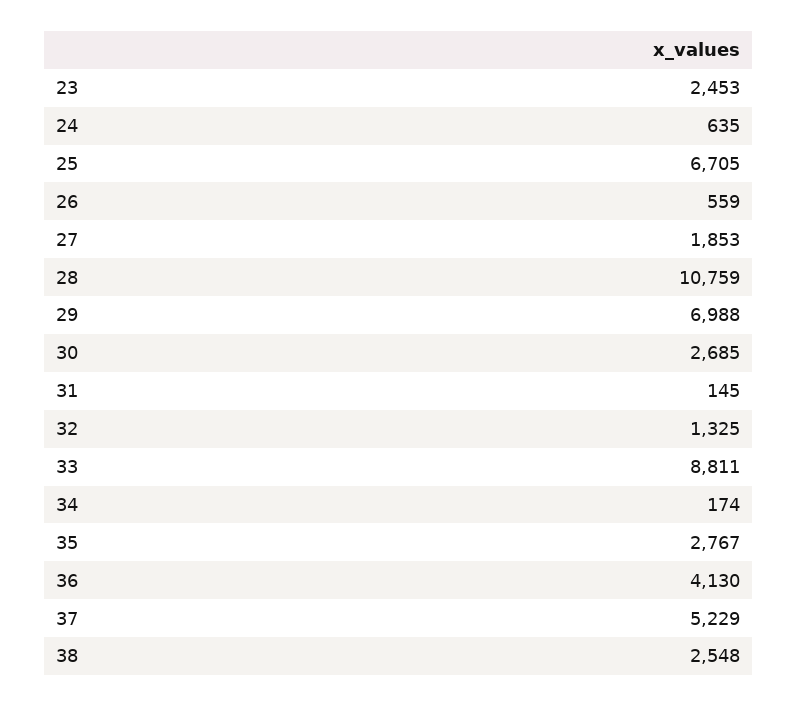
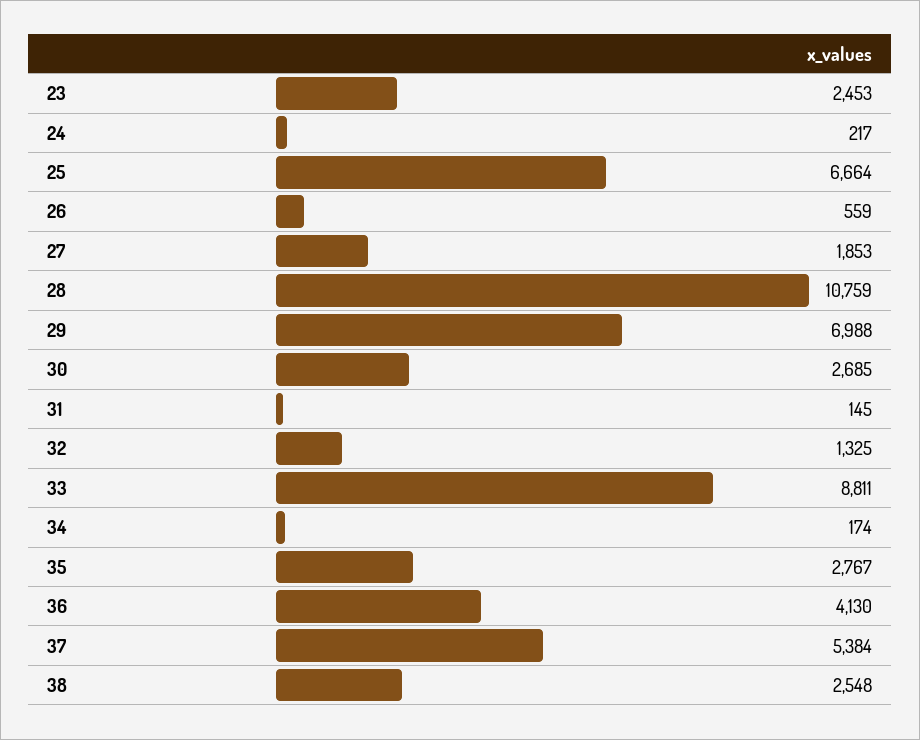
  {
    "23": 2453,
-   "24": 635,
+   "24": 217,
-   "25": 6705,
+   "25": 6664,
    "26": 559,
    "27": 1853,
    "28": 10759,
    "29": 6988,
    "30": 2685,
    "31": 145,
    "32": 1325,
    "33": 8811,
    "34": 174,
    "35": 2767,
    "36": 4130,
-   "37": 5229,
+   "37": 5384,
    "38": 2548
  }

